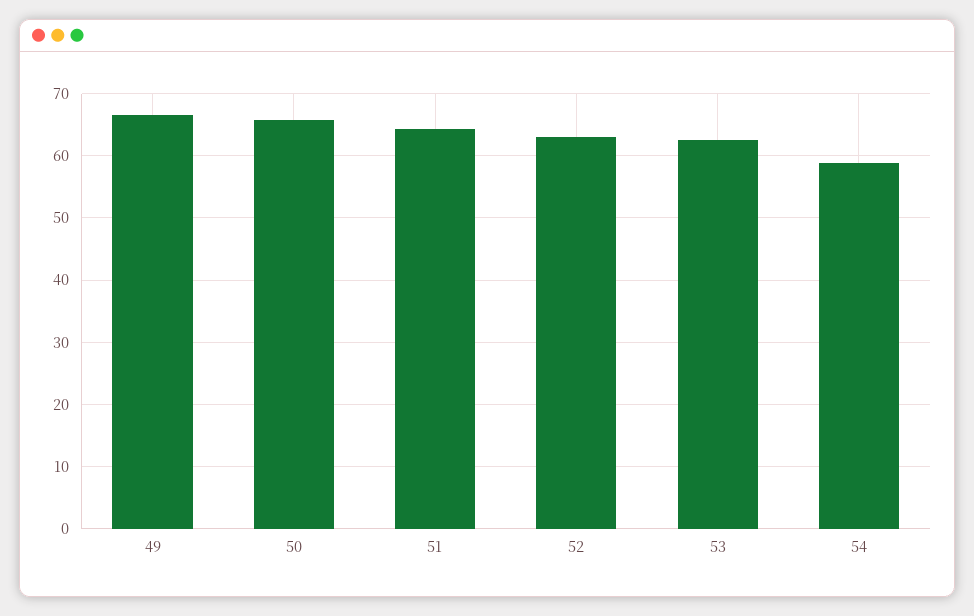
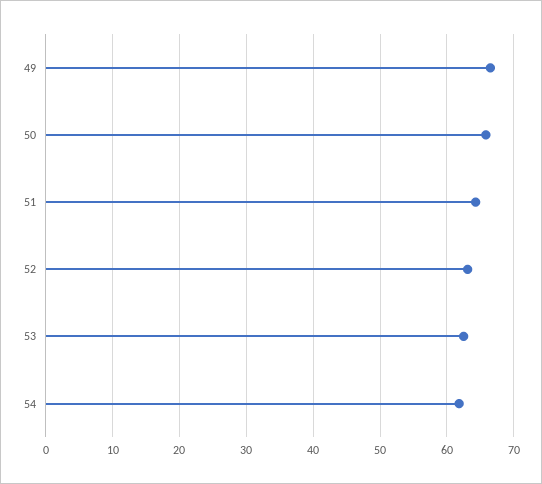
  {
    "49": 67,
    "50": 66,
    "51": 64,
    "52": 63,
    "53": 63,
-   "54": 59
+   "54": 62
  }

